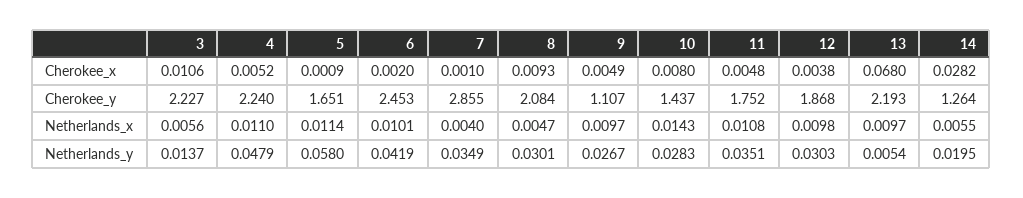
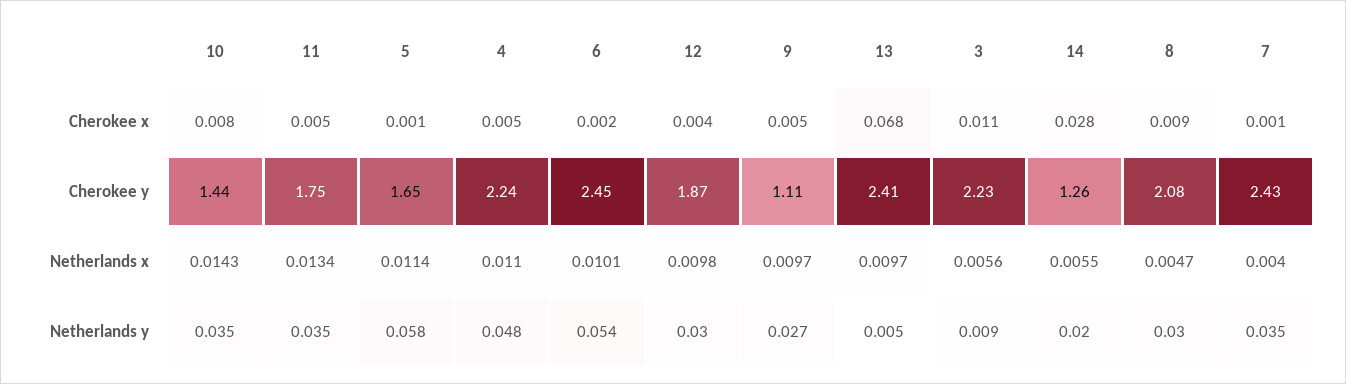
  {
    "3": {
      "Cherokee_x": 0.0106,
      "Cherokee_y": 2.227,
      "Netherlands_x": 0.0056,
-     "Netherlands_y": 0.0137
+     "Netherlands_y": 0.009
    },
    "4": {
      "Cherokee_x": 0.0052,
      "Cherokee_y": 2.24,
      "Netherlands_x": 0.011,
      "Netherlands_y": 0.0479
    },
    "5": {
      "Cherokee_x": 0.0009,
      "Cherokee_y": 1.651,
      "Netherlands_x": 0.0114,
      "Netherlands_y": 0.058
    },
    "6": {
      "Cherokee_x": 0.002,
      "Cherokee_y": 2.453,
      "Netherlands_x": 0.0101,
-     "Netherlands_y": 0.0419
+     "Netherlands_y": 0.054
    },
    "7": {
      "Cherokee_x": 0.001,
-     "Cherokee_y": 2.855,
+     "Cherokee_y": 2.43,
      "Netherlands_x": 0.004,
      "Netherlands_y": 0.0349
    },
    "8": {
      "Cherokee_x": 0.0093,
      "Cherokee_y": 2.084,
      "Netherlands_x": 0.0047,
      "Netherlands_y": 0.0301
    },
    "9": {
      "Cherokee_x": 0.0049,
      "Cherokee_y": 1.107,
      "Netherlands_x": 0.0097,
      "Netherlands_y": 0.0267
    },
    "10": {
      "Cherokee_x": 0.008,
      "Cherokee_y": 1.437,
      "Netherlands_x": 0.0143,
-     "Netherlands_y": 0.0283
+     "Netherlands_y": 0.035
    },
    "11": {
      "Cherokee_x": 0.0048,
      "Cherokee_y": 1.752,
-     "Netherlands_x": 0.0108,
+     "Netherlands_x": 0.0134,
      "Netherlands_y": 0.0351
    },
    "12": {
      "Cherokee_x": 0.0038,
      "Cherokee_y": 1.868,
      "Netherlands_x": 0.0098,
      "Netherlands_y": 0.0303
    },
    "13": {
      "Cherokee_x": 0.068,
-     "Cherokee_y": 2.193,
+     "Cherokee_y": 2.41,
      "Netherlands_x": 0.0097,
      "Netherlands_y": 0.0054
    },
    "14": {
      "Cherokee_x": 0.0282,
      "Cherokee_y": 1.264,
      "Netherlands_x": 0.0055,
      "Netherlands_y": 0.0195
    }
  }

